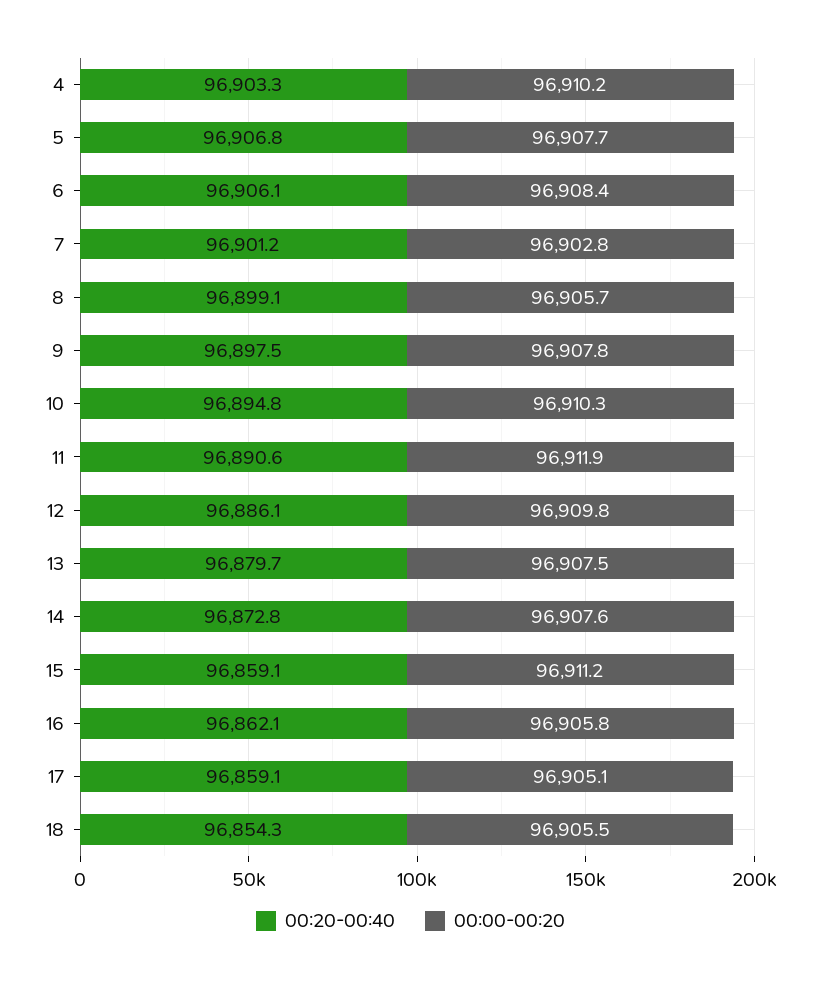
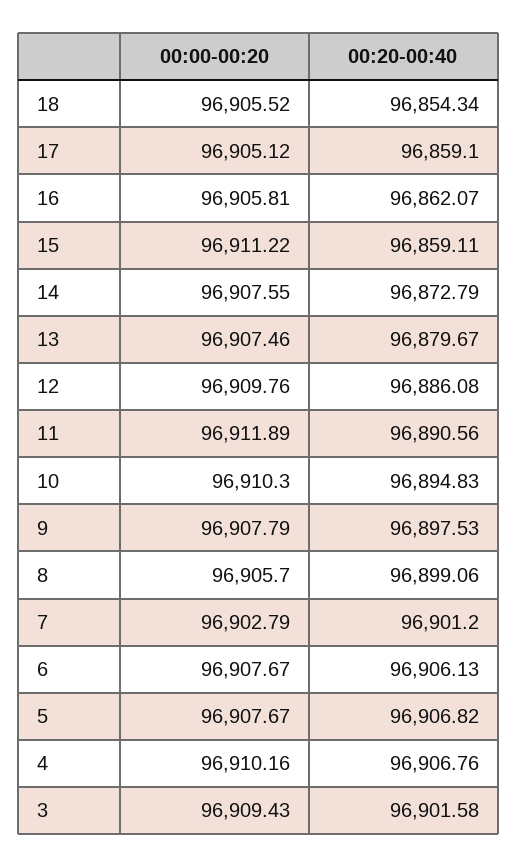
  {
    "00:20-00:40": {
-     "4": 96903.3,
+     "4": 96906.76,
      "5": 96906.82,
      "6": 96906.13,
      "7": 96901.2,
      "8": 96899.06,
      "9": 96897.53,
      "10": 96894.83,
      "11": 96890.56,
      "12": 96886.08,
      "13": 96879.67,
      "14": 96872.79,
      "15": 96859.11,
      "16": 96862.07,
      "17": 96859.1,
-     "18": 96854.34
+     "18": 96854.34,
+     "3": 96901.58
    },
    "00:00-00:20": {
      "4": 96910.16,
      "5": 96907.67,
-     "6": 96908.4,
+     "6": 96907.67,
      "7": 96902.79,
      "8": 96905.7,
      "9": 96907.79,
      "10": 96910.3,
      "11": 96911.89,
      "12": 96909.76,
      "13": 96907.46,
      "14": 96907.55,
      "15": 96911.22,
      "16": 96905.81,
      "17": 96905.12,
-     "18": 96905.52
+     "18": 96905.52,
+     "3": 96909.43
    }
  }

